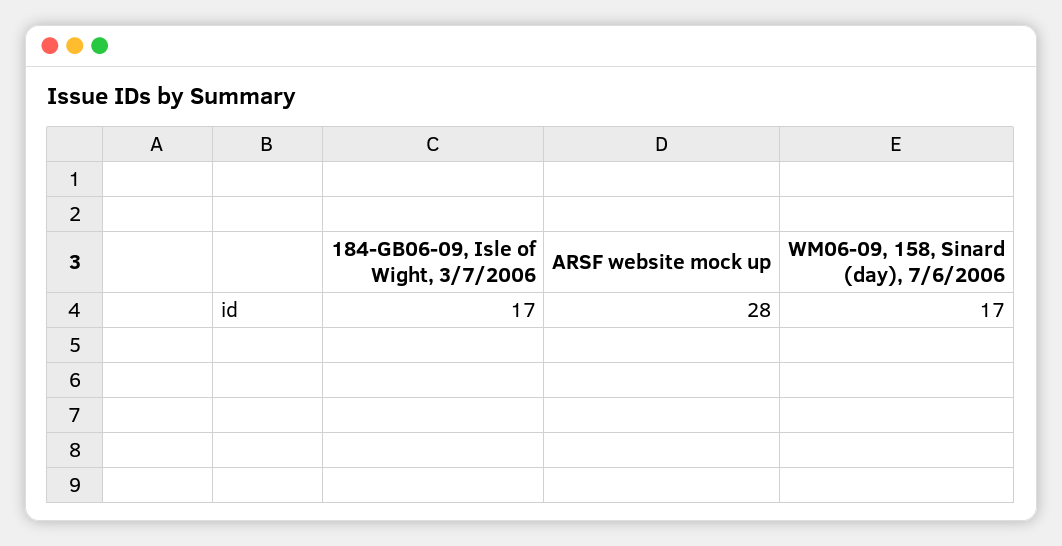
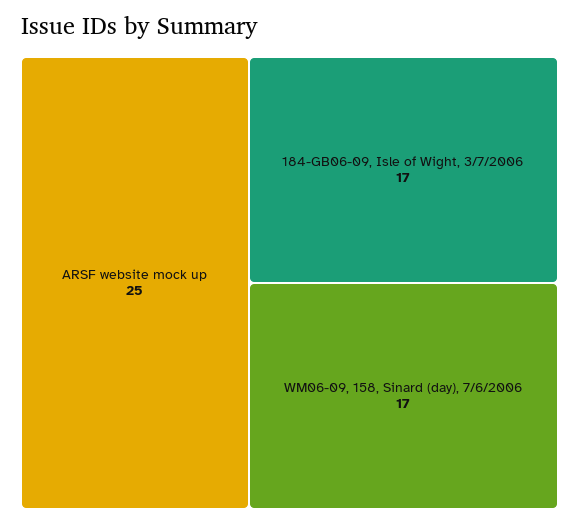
  {
    "184-GB06-09, Isle of Wight, 3/7/2006": 17,
-   "ARSF website mock up": 28,
+   "ARSF website mock up": 25,
    "WM06-09, 158, Sinard (day), 7/6/2006": 17
  }

